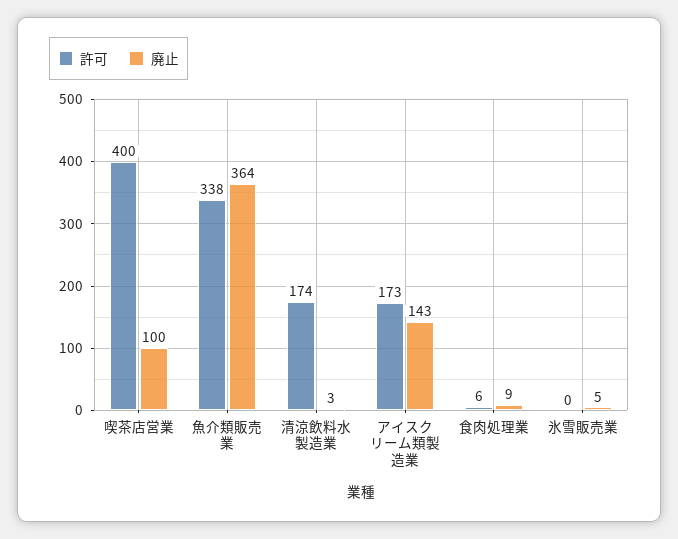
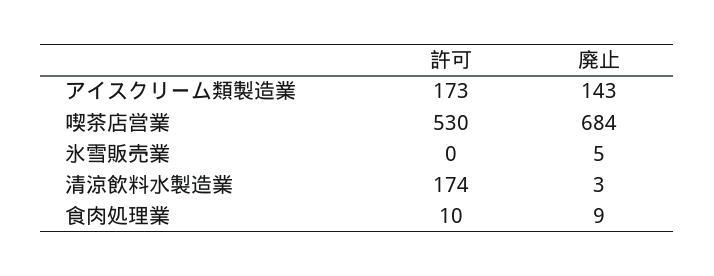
  {
    "許可": {
-     "喫茶店営業": 400,
+     "喫茶店営業": 530,
-     "魚介類販売業": 338,
      "清涼飲料水製造業": 174,
      "アイスクリーム類製造業": 173,
-     "食肉処理業": 6,
+     "食肉処理業": 10,
      "氷雪販売業": 0
    },
    "廃止": {
-     "喫茶店営業": 100,
+     "喫茶店営業": 684,
-     "魚介類販売業": 364,
      "清涼飲料水製造業": 3,
      "アイスクリーム類製造業": 143,
      "食肉処理業": 9,
      "氷雪販売業": 5
    }
  }

